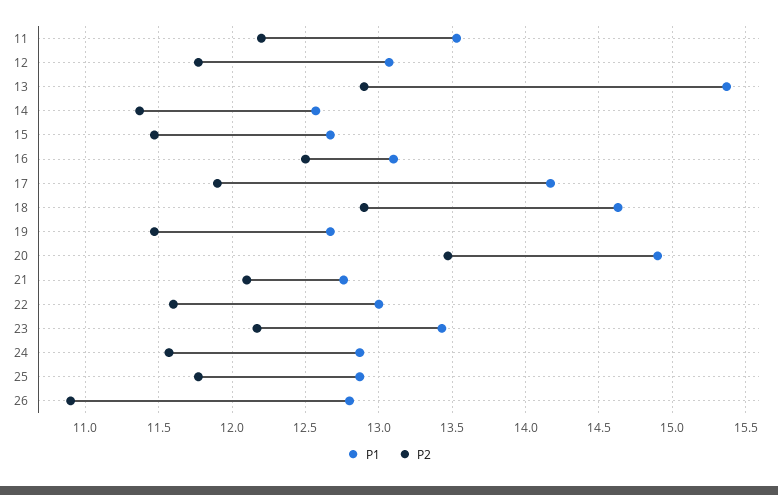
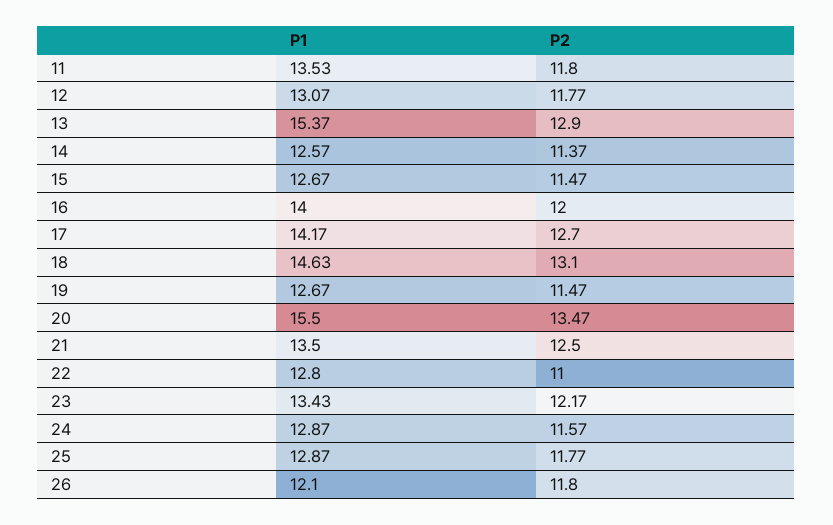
  {
    "P1": {
      "11": 13.53,
      "12": 13.07,
      "13": 15.37,
      "14": 12.57,
      "15": 12.67,
-     "16": 13.1,
+     "16": 14,
      "17": 14.17,
      "18": 14.63,
      "19": 12.67,
-     "20": 14.9,
+     "20": 15.5,
-     "21": 12.75,
+     "21": 13.5,
-     "22": 13,
+     "22": 12.8,
      "23": 13.43,
      "24": 12.87,
      "25": 12.87,
-     "26": 12.8
+     "26": 12.1
    },
    "P2": {
-     "11": 12.2,
+     "11": 11.8,
      "12": 11.77,
      "13": 12.9,
      "14": 11.37,
      "15": 11.47,
-     "16": 12.5,
+     "16": 12,
-     "17": 11.9,
+     "17": 12.7,
-     "18": 12.9,
+     "18": 13.1,
      "19": 11.47,
      "20": 13.47,
-     "21": 12.1,
+     "21": 12.5,
-     "22": 11.6,
+     "22": 11,
      "23": 12.17,
      "24": 11.57,
      "25": 11.77,
-     "26": 10.9
+     "26": 11.8
    }
  }

